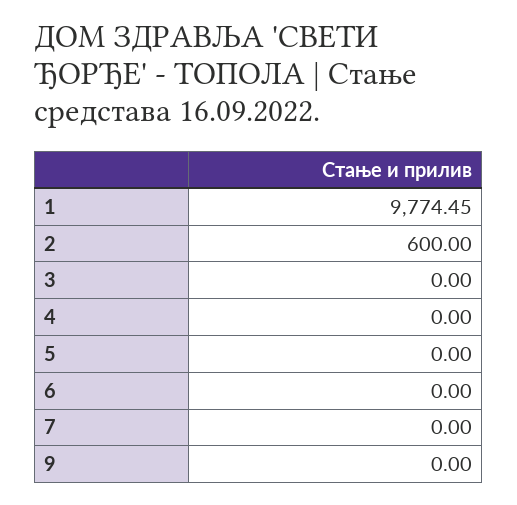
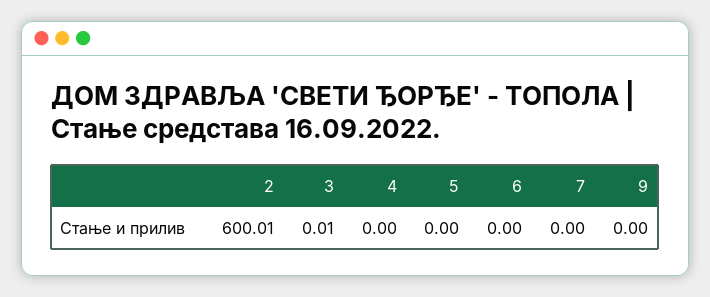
  {
-   "1": 9774.45,
-   "2": 600,
+   "2": 600.01,
-   "3": 0,
+   "3": 0.01,
    "4": 0,
    "5": 0,
    "6": 0,
    "7": 0,
    "9": 0
  }

